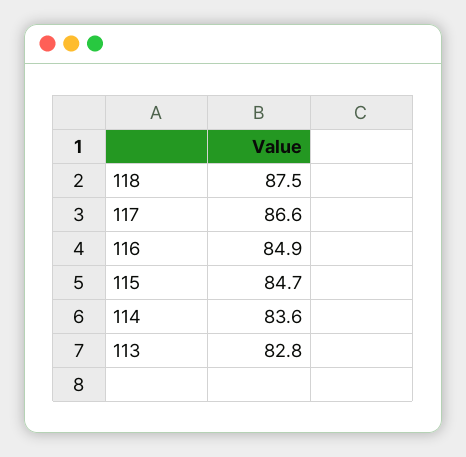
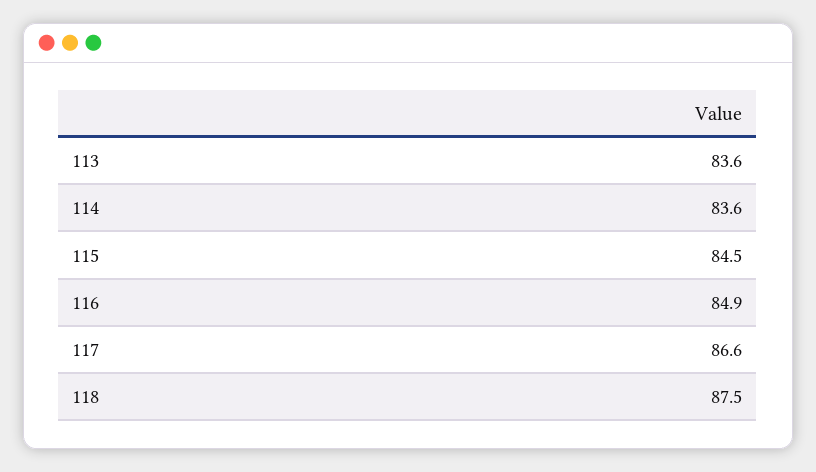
  {
    "118": 87.5,
    "117": 86.6,
    "116": 84.9,
-   "115": 84.7,
+   "115": 84.5,
    "114": 83.6,
-   "113": 82.8
+   "113": 83.6
  }

